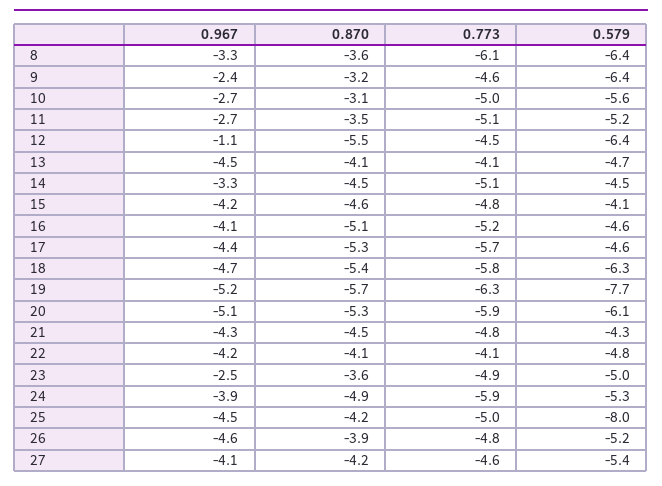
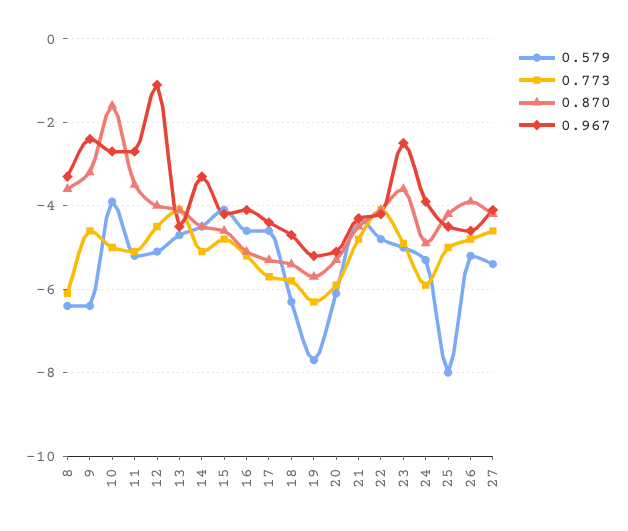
  {
    "0.967": {
      "8": -3.3,
      "9": -2.4,
      "10": -2.7,
      "11": -2.7,
      "12": -1.1,
      "13": -4.5,
      "14": -3.3,
      "15": -4.2,
      "16": -4.1,
      "17": -4.4,
      "18": -4.7,
      "19": -5.2,
      "20": -5.1,
      "21": -4.3,
      "22": -4.2,
      "23": -2.5,
      "24": -3.9,
      "25": -4.5,
      "26": -4.6,
      "27": -4.1
    },
    "0.870": {
      "8": -3.6,
      "9": -3.2,
-     "10": -3.1,
+     "10": -1.5,
      "11": -3.5,
-     "12": -5.5,
+     "12": -4,
      "13": -4.1,
      "14": -4.5,
      "15": -4.6,
      "16": -5.1,
      "17": -5.3,
      "18": -5.4,
      "19": -5.7,
      "20": -5.3,
      "21": -4.5,
      "22": -4.1,
      "23": -3.6,
      "24": -4.9,
      "25": -4.2,
      "26": -3.9,
      "27": -4.2
    },
    "0.773": {
      "8": -6.1,
      "9": -4.6,
      "10": -5,
      "11": -5.1,
      "12": -4.5,
      "13": -4.1,
      "14": -5.1,
      "15": -4.8,
      "16": -5.2,
      "17": -5.7,
      "18": -5.8,
      "19": -6.3,
      "20": -5.9,
      "21": -4.8,
      "22": -4.1,
      "23": -4.9,
      "24": -5.9,
      "25": -5,
      "26": -4.8,
      "27": -4.6
    },
    "0.579": {
      "8": -6.4,
      "9": -6.4,
-     "10": -5.6,
+     "10": -4,
      "11": -5.2,
-     "12": -6.4,
+     "12": -5,
      "13": -4.7,
      "14": -4.5,
      "15": -4.1,
      "16": -4.6,
      "17": -4.6,
      "18": -6.3,
      "19": -7.7,
      "20": -6.1,
      "21": -4.3,
      "22": -4.8,
      "23": -5,
      "24": -5.3,
      "25": -8,
      "26": -5.2,
      "27": -5.4
    }
  }

